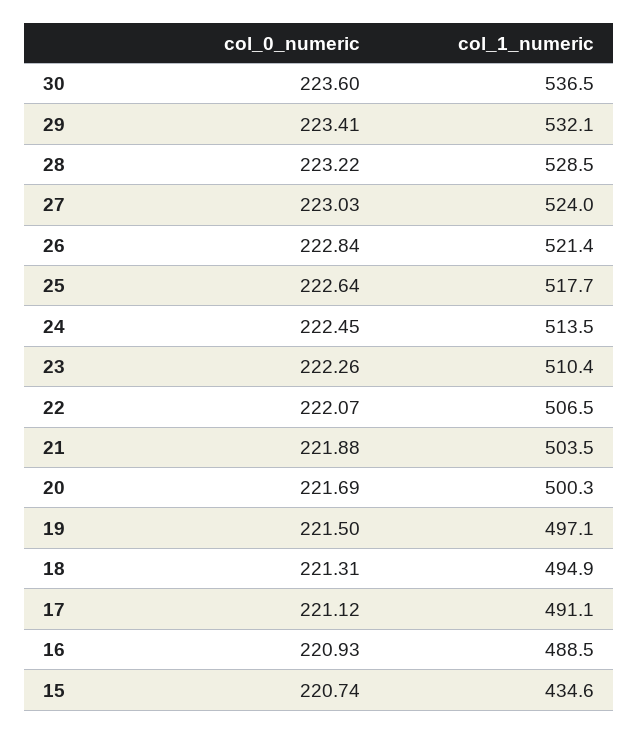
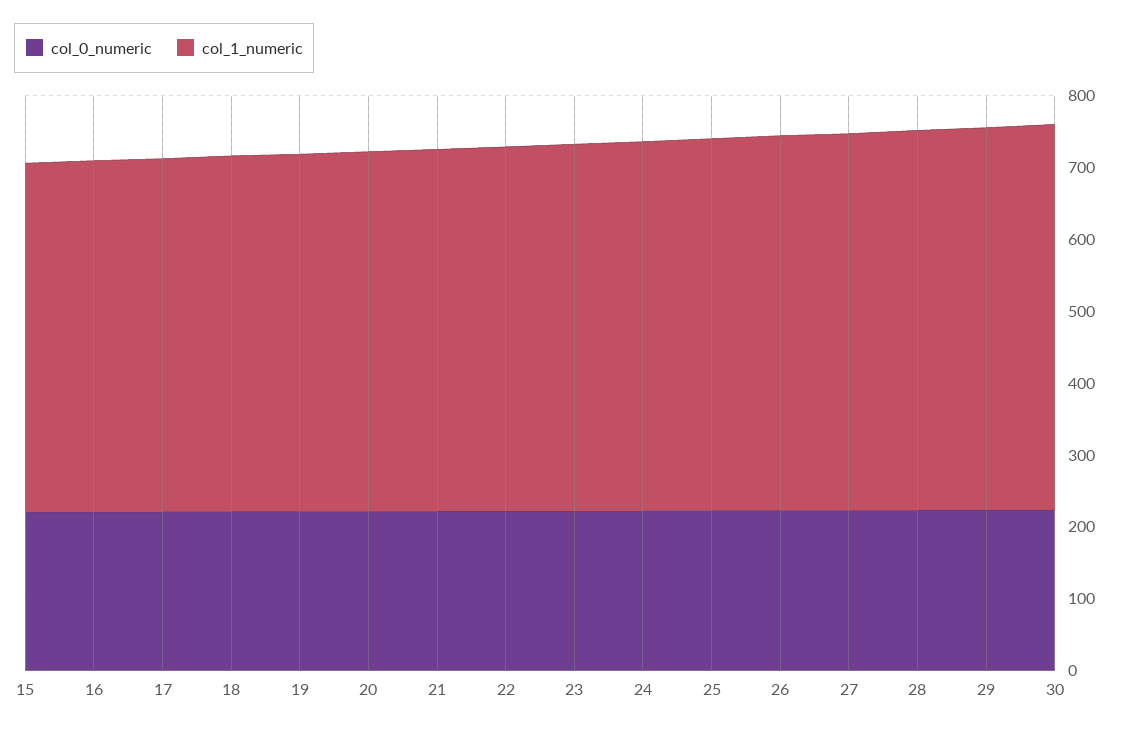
  {
    "col_0_numeric": {
      "30": 223.6,
      "29": 223.41,
      "28": 223.22,
      "27": 223.03,
      "26": 222.84,
      "25": 222.64,
      "24": 222.45,
      "23": 222.26,
      "22": 222.07,
      "21": 221.88,
      "20": 221.69,
      "19": 221.5,
      "18": 221.31,
      "17": 221.12,
      "16": 220.93,
      "15": 220.74
    },
    "col_1_numeric": {
      "30": 536.5,
      "29": 532.1,
      "28": 528.5,
      "27": 524,
      "26": 521.4,
      "25": 517.7,
      "24": 513.5,
      "23": 510.4,
      "22": 506.5,
      "21": 503.5,
      "20": 500.3,
      "19": 497.1,
      "18": 494.9,
      "17": 491.1,
      "16": 488.5,
-     "15": 434.6
+     "15": 480
    }
  }

